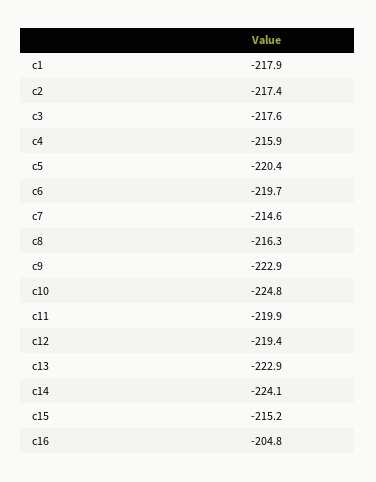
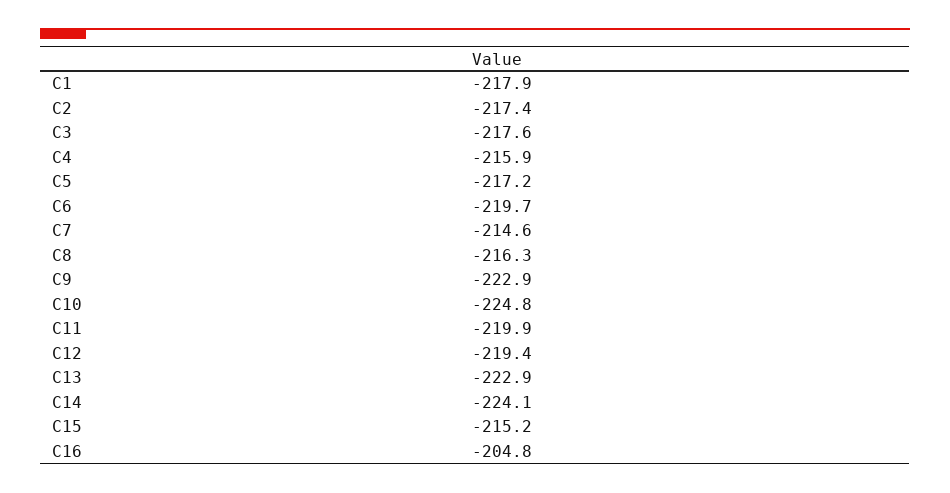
  {
    "c1": -217.9,
    "c2": -217.4,
    "c3": -217.6,
    "c4": -215.9,
-   "c5": -220.4,
+   "c5": -217.2,
    "c6": -219.7,
    "c7": -214.6,
    "c8": -216.3,
    "c9": -222.9,
    "c10": -224.8,
    "c11": -219.9,
    "c12": -219.4,
    "c13": -222.9,
    "c14": -224.1,
    "c15": -215.2,
    "c16": -204.8
  }

